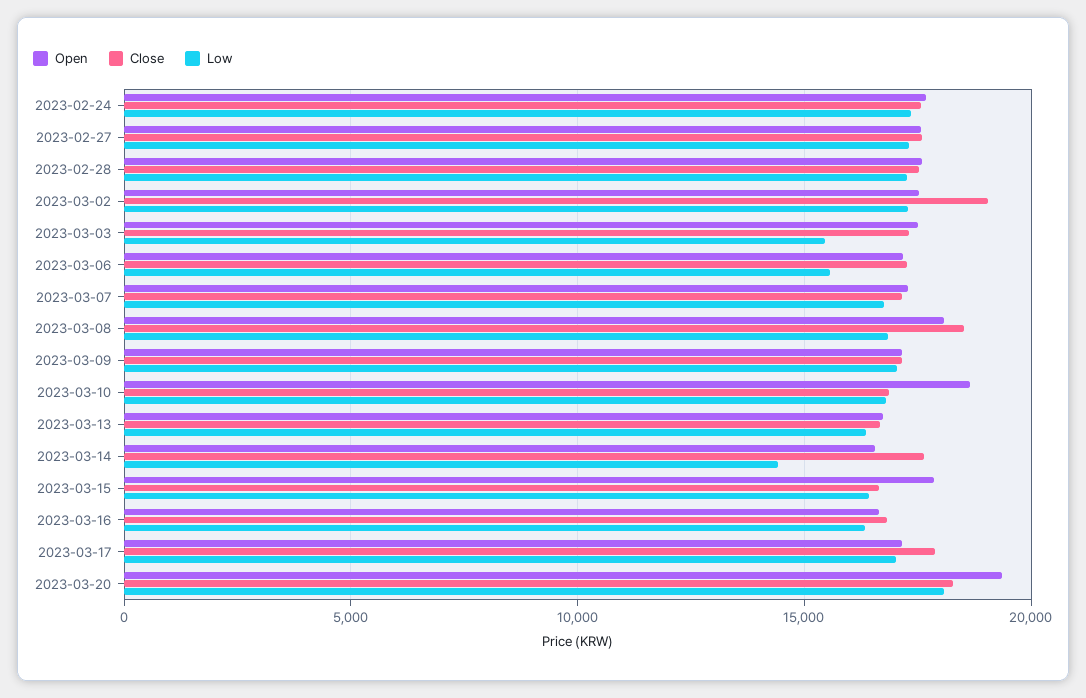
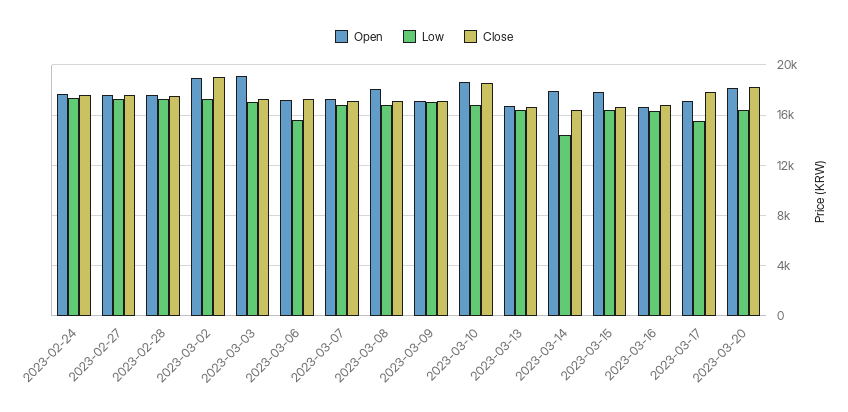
  {
    "Open": {
      "2023-02-24": 17500,
      "2023-02-27": 17500,
      "2023-02-28": 17500,
-     "2023-03-02": 17500,
+     "2023-03-02": 19000,
-     "2023-03-03": 17500,
+     "2023-03-03": 19000,
      "2023-03-06": 17000,
      "2023-03-07": 17500,
      "2023-03-08": 18000,
      "2023-03-09": 17000,
      "2023-03-10": 18500,
      "2023-03-13": 16500,
-     "2023-03-14": 16500,
+     "2023-03-14": 18000,
      "2023-03-15": 18000,
      "2023-03-16": 16500,
      "2023-03-17": 17000,
-     "2023-03-20": 19500
+     "2023-03-20": 18000
    },
    "Close": {
      "2023-02-24": 17500,
      "2023-02-27": 17500,
      "2023-02-28": 17500,
      "2023-03-02": 19000,
      "2023-03-03": 17500,
      "2023-03-06": 17500,
      "2023-03-07": 17000,
-     "2023-03-08": 18500,
+     "2023-03-08": 17000,
      "2023-03-09": 17000,
-     "2023-03-10": 17000,
+     "2023-03-10": 18500,
      "2023-03-13": 16500,
-     "2023-03-14": 17500,
+     "2023-03-14": 16500,
      "2023-03-15": 16500,
      "2023-03-16": 17000,
      "2023-03-17": 18000,
      "2023-03-20": 18500
    },
    "Low": {
      "2023-02-24": 17500,
      "2023-02-27": 17500,
      "2023-02-28": 17500,
      "2023-03-02": 17500,
-     "2023-03-03": 15500,
+     "2023-03-03": 17000,
      "2023-03-06": 15500,
      "2023-03-07": 17000,
      "2023-03-08": 17000,
      "2023-03-09": 17000,
      "2023-03-10": 17000,
      "2023-03-13": 16500,
      "2023-03-14": 14500,
      "2023-03-15": 16500,
      "2023-03-16": 16500,
-     "2023-03-17": 17000,
+     "2023-03-17": 15500,
-     "2023-03-20": 18000
+     "2023-03-20": 16500
    }
  }

